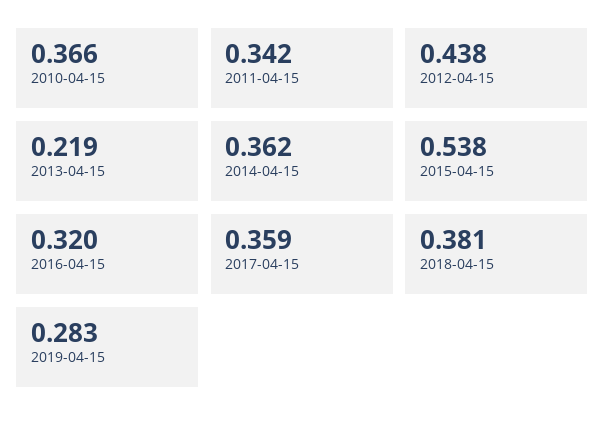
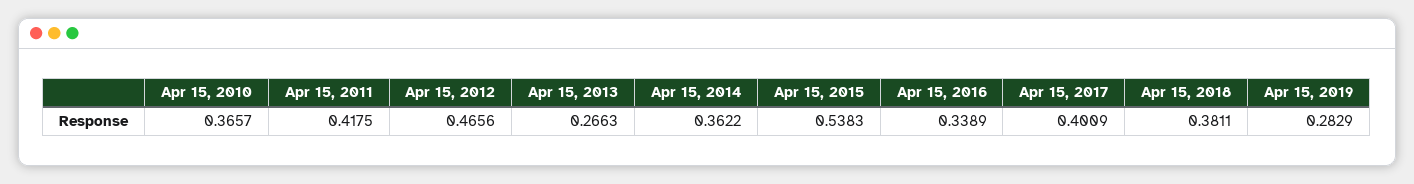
  {
    "2010-04-15": 0.3657,
-   "2011-04-15": 0.342,
+   "2011-04-15": 0.4175,
-   "2012-04-15": 0.438,
+   "2012-04-15": 0.4656,
-   "2013-04-15": 0.219,
+   "2013-04-15": 0.2663,
    "2014-04-15": 0.3622,
    "2015-04-15": 0.5383,
-   "2016-04-15": 0.32,
+   "2016-04-15": 0.3389,
-   "2017-04-15": 0.359,
+   "2017-04-15": 0.4009,
    "2018-04-15": 0.3811,
    "2019-04-15": 0.2829
  }

